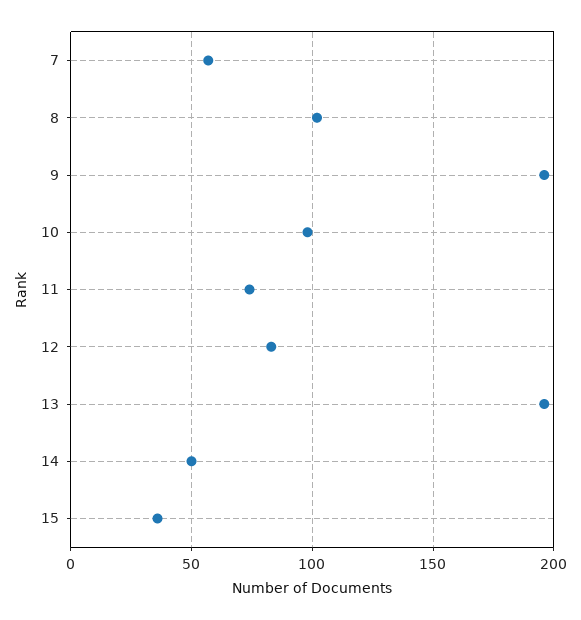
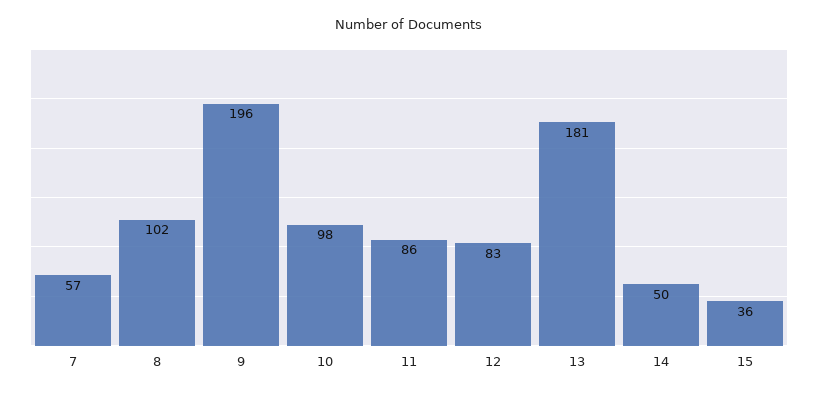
  {
    "7": 57,
    "8": 102,
    "9": 196,
    "10": 98,
-   "11": 75,
+   "11": 86,
    "12": 83,
-   "13": 195,
+   "13": 181,
    "14": 50,
    "15": 36
  }

